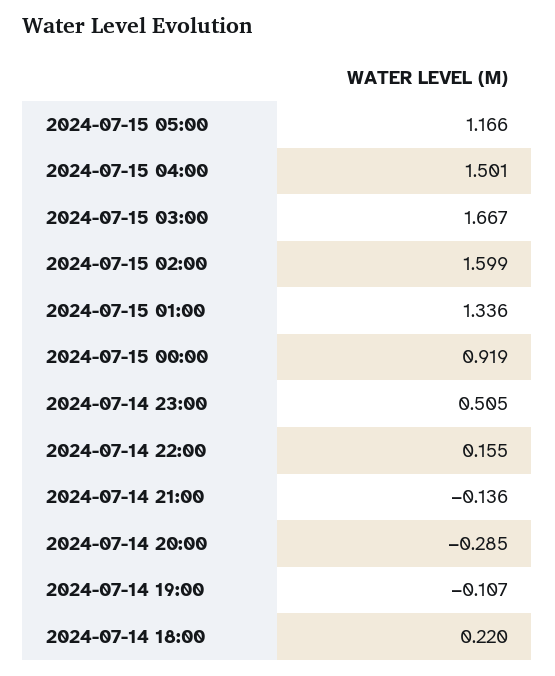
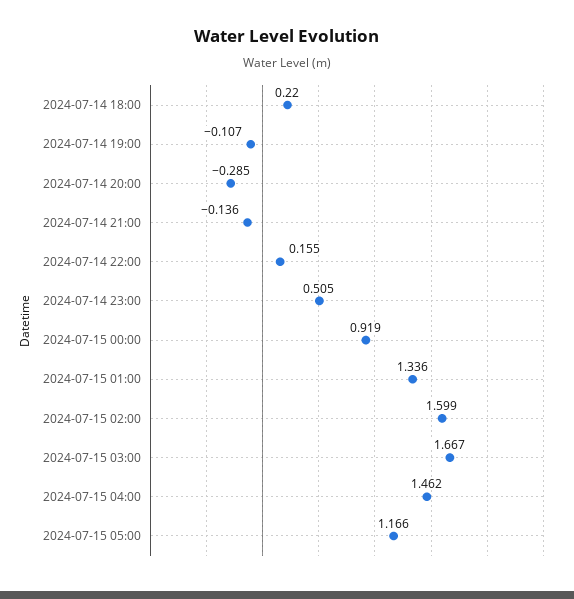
  {
    "2024-07-15 05:00": 1.166,
-   "2024-07-15 04:00": 1.501,
+   "2024-07-15 04:00": 1.462,
    "2024-07-15 03:00": 1.667,
    "2024-07-15 02:00": 1.599,
    "2024-07-15 01:00": 1.336,
    "2024-07-15 00:00": 0.919,
    "2024-07-14 23:00": 0.505,
    "2024-07-14 22:00": 0.155,
    "2024-07-14 21:00": -0.136,
    "2024-07-14 20:00": -0.285,
    "2024-07-14 19:00": -0.107,
    "2024-07-14 18:00": 0.22
  }

